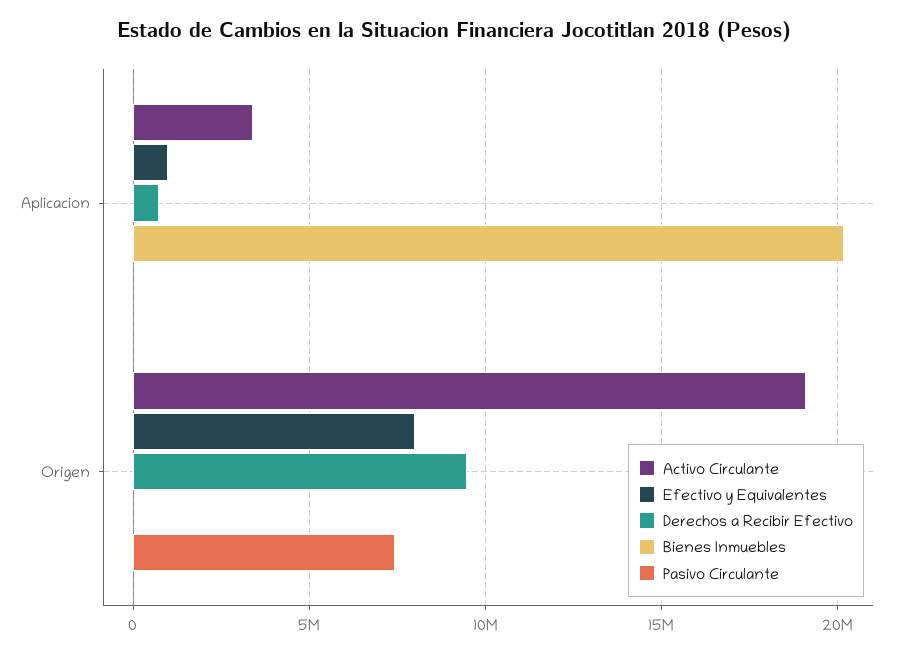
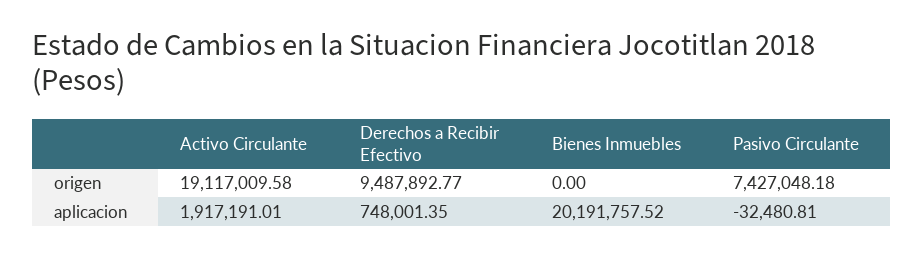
  {
    "Activo Circulante": {
-     "Aplicacion": 3500000,
+     "Aplicacion": 1917191.01,
      "Origen": 19117009.58
    },
-   "Efectivo y Equivalentes": {
-     "Aplicacion": 1000000,
-     "Origen": 8000000
-   },
    "Derechos a Recibir Efectivo": {
      "Aplicacion": 748001.35,
      "Origen": 9487892.77
    },
    "Bienes Inmuebles": {
      "Aplicacion": 20191757.52,
      "Origen": 0
    },
    "Pasivo Circulante": {
      "Aplicacion": -32480.81,
      "Origen": 7427048.18
    }
  }

